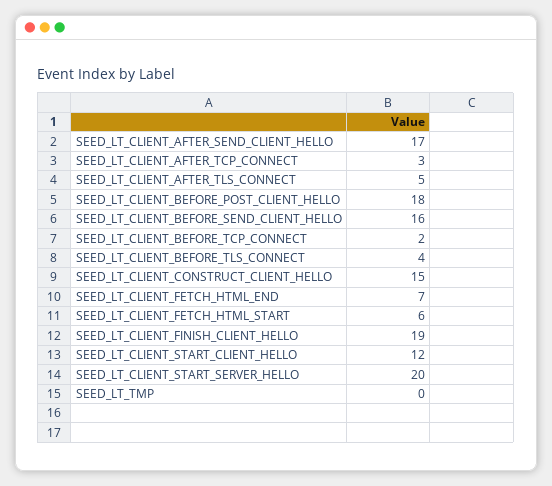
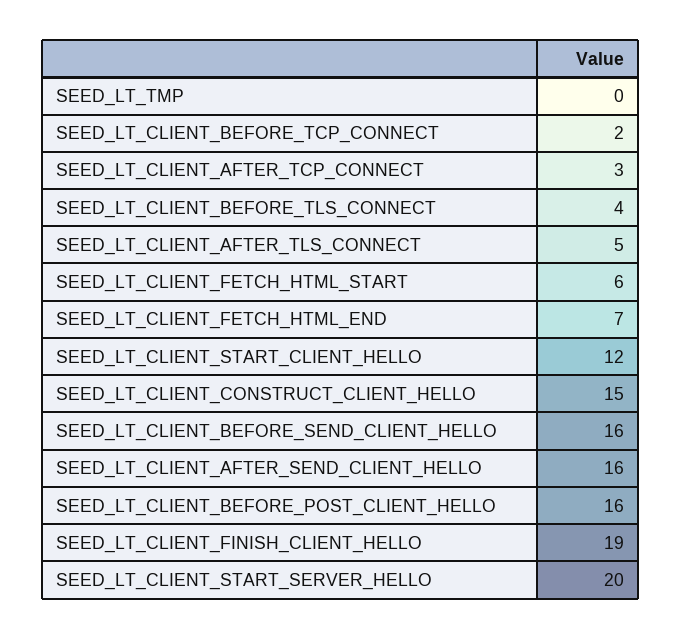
  {
-   "SEED_LT_CLIENT_AFTER_SEND_CLIENT_HELLO": 17,
+   "SEED_LT_CLIENT_AFTER_SEND_CLIENT_HELLO": 16,
    "SEED_LT_CLIENT_AFTER_TCP_CONNECT": 3,
    "SEED_LT_CLIENT_AFTER_TLS_CONNECT": 5,
-   "SEED_LT_CLIENT_BEFORE_POST_CLIENT_HELLO": 18,
+   "SEED_LT_CLIENT_BEFORE_POST_CLIENT_HELLO": 16,
    "SEED_LT_CLIENT_BEFORE_SEND_CLIENT_HELLO": 16,
    "SEED_LT_CLIENT_BEFORE_TCP_CONNECT": 2,
    "SEED_LT_CLIENT_BEFORE_TLS_CONNECT": 4,
    "SEED_LT_CLIENT_CONSTRUCT_CLIENT_HELLO": 15,
    "SEED_LT_CLIENT_FETCH_HTML_END": 7,
    "SEED_LT_CLIENT_FETCH_HTML_START": 6,
    "SEED_LT_CLIENT_FINISH_CLIENT_HELLO": 19,
    "SEED_LT_CLIENT_START_CLIENT_HELLO": 12,
    "SEED_LT_CLIENT_START_SERVER_HELLO": 20,
    "SEED_LT_TMP": 0
  }

